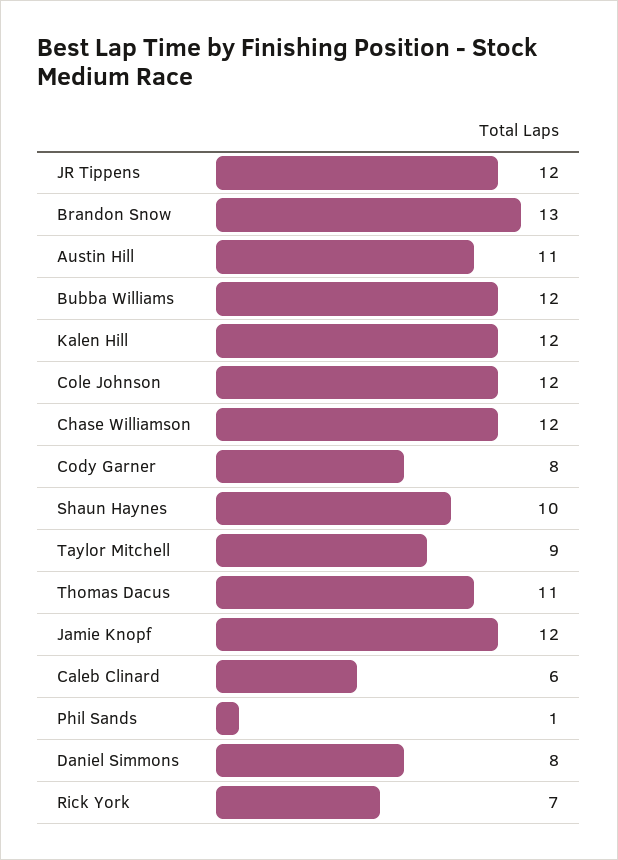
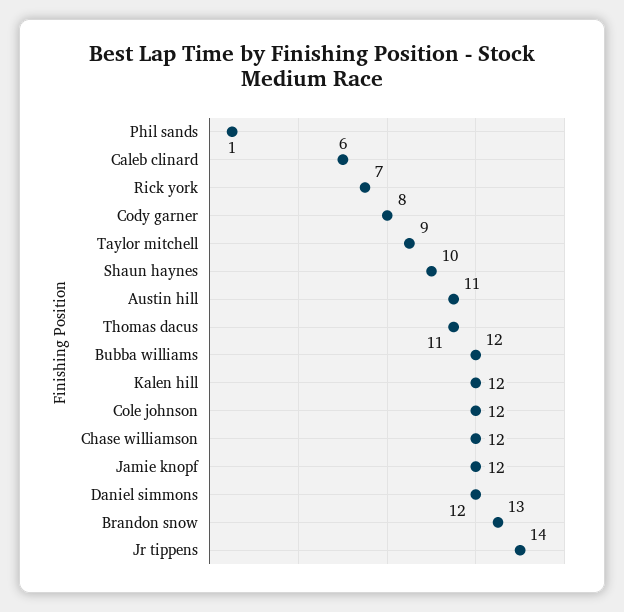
  {
-   "JR Tippens": 12,
+   "JR Tippens": 14,
    "Brandon Snow": 13,
    "Austin Hill": 11,
    "Bubba Williams": 12,
    "Kalen Hill": 12,
    "Cole Johnson": 12,
    "Chase Williamson": 12,
    "Cody Garner": 8,
    "Shaun Haynes": 10,
    "Taylor Mitchell": 9,
    "Thomas Dacus": 11,
    "Jamie Knopf": 12,
    "Caleb Clinard": 6,
    "Phil Sands": 1,
-   "Daniel Simmons": 8,
+   "Daniel Simmons": 12,
    "Rick York": 7
  }

